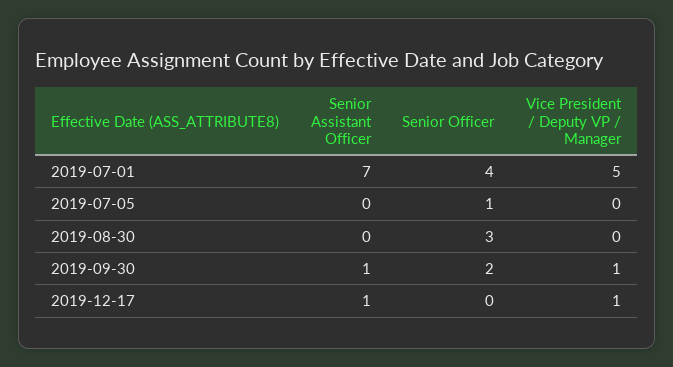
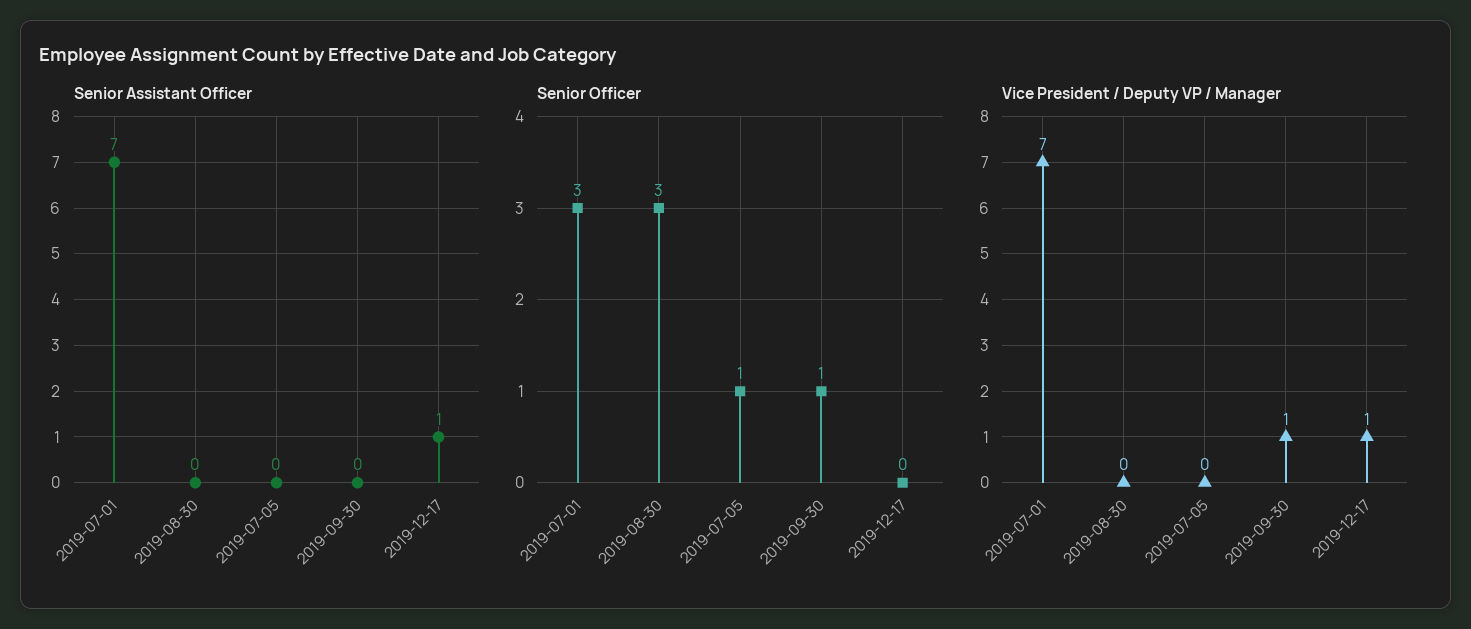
  {
    "Senior Assistant Officer": {
      "2019-07-01": 7,
      "2019-07-05": 0,
      "2019-08-30": 0,
-     "2019-09-30": 1,
+     "2019-09-30": 0,
      "2019-12-17": 1
    },
    "Senior Officer": {
-     "2019-07-01": 4,
+     "2019-07-01": 3,
      "2019-07-05": 1,
      "2019-08-30": 3,
-     "2019-09-30": 2,
+     "2019-09-30": 1,
      "2019-12-17": 0
    },
    "Vice President / Deputy VP / Manager": {
-     "2019-07-01": 5,
+     "2019-07-01": 7,
      "2019-07-05": 0,
      "2019-08-30": 0,
      "2019-09-30": 1,
      "2019-12-17": 1
    }
  }

